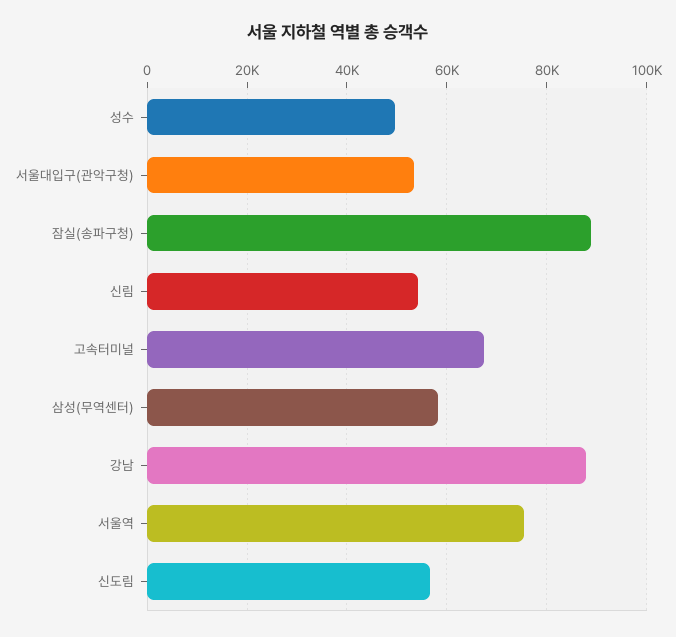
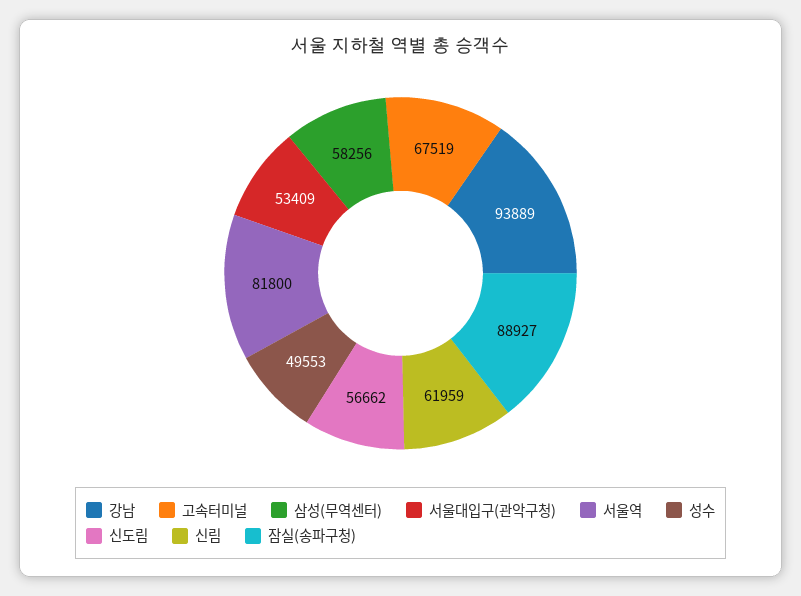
  {
    "성수": 49553,
    "서울대입구(관악구청)": 53409,
    "잠실(송파구청)": 88927,
-   "신림": 54000,
+   "신림": 61959,
    "고속터미널": 67519,
    "삼성(무역센터)": 58256,
-   "강남": 88000,
+   "강남": 93889,
-   "서울역": 76000,
+   "서울역": 81800,
    "신도림": 56662
  }

